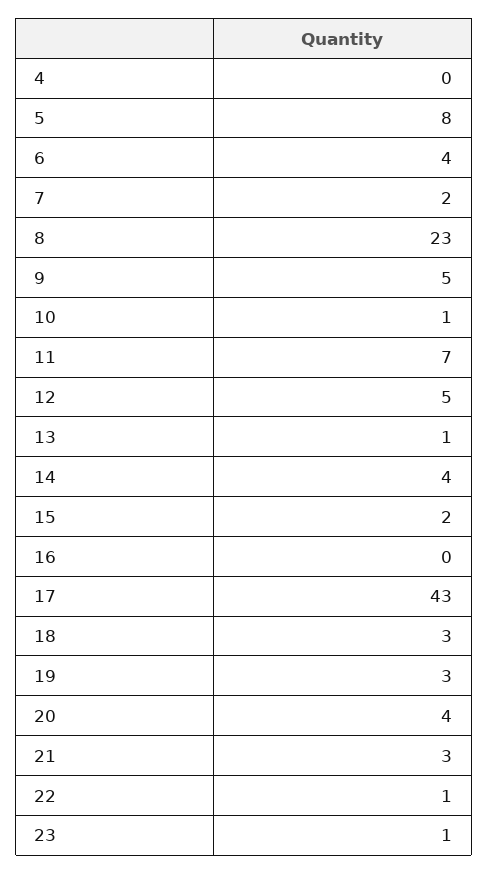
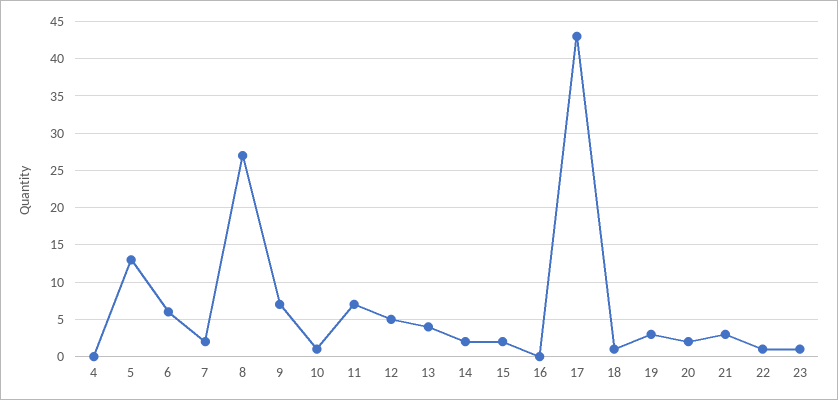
  {
    "4": 0,
-   "5": 8,
+   "5": 13,
-   "6": 4,
+   "6": 6,
    "7": 2,
-   "8": 23,
+   "8": 27,
-   "9": 5,
+   "9": 7,
    "10": 1,
    "11": 7,
    "12": 5,
-   "13": 1,
+   "13": 4,
-   "14": 4,
+   "14": 2,
    "15": 2,
    "16": 0,
    "17": 43,
-   "18": 3,
+   "18": 1,
    "19": 3,
-   "20": 4,
+   "20": 2,
    "21": 3,
    "22": 1,
    "23": 1
  }

